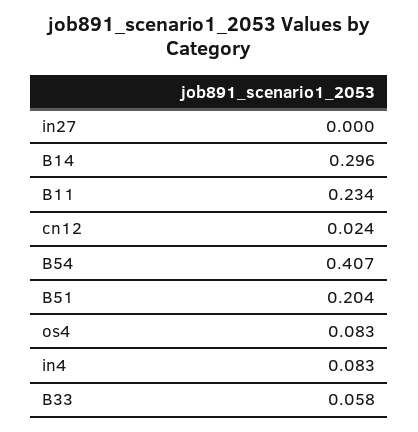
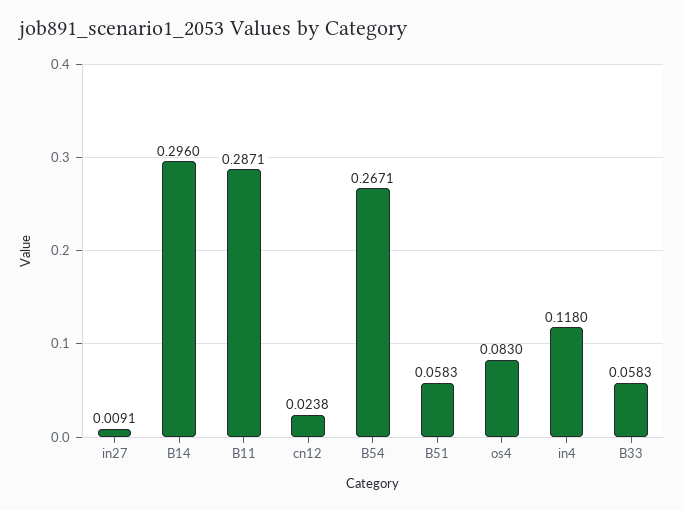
  {
-   "in27": 0,
+   "in27": 0.0091,
    "B14": 0.296,
-   "B11": 0.234,
+   "B11": 0.2871,
    "cn12": 0.0238,
-   "B54": 0.407,
+   "B54": 0.2671,
-   "B51": 0.204,
+   "B51": 0.0583,
    "os4": 0.083,
-   "in4": 0.083,
+   "in4": 0.118,
    "B33": 0.0583
  }

